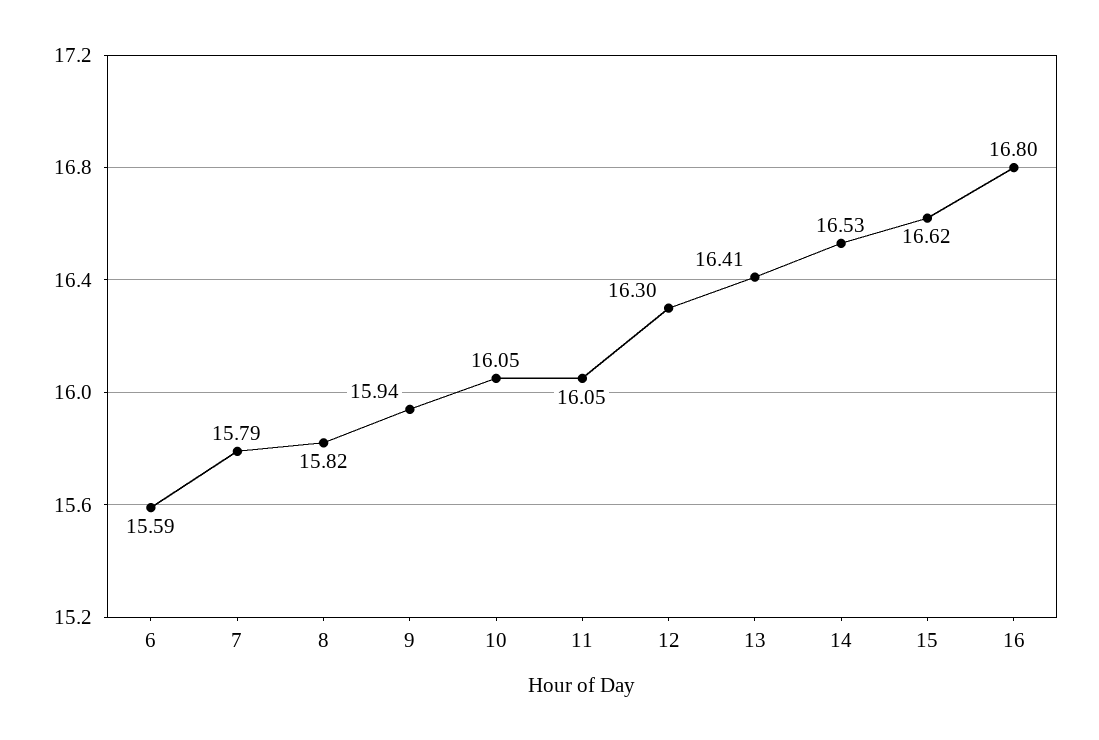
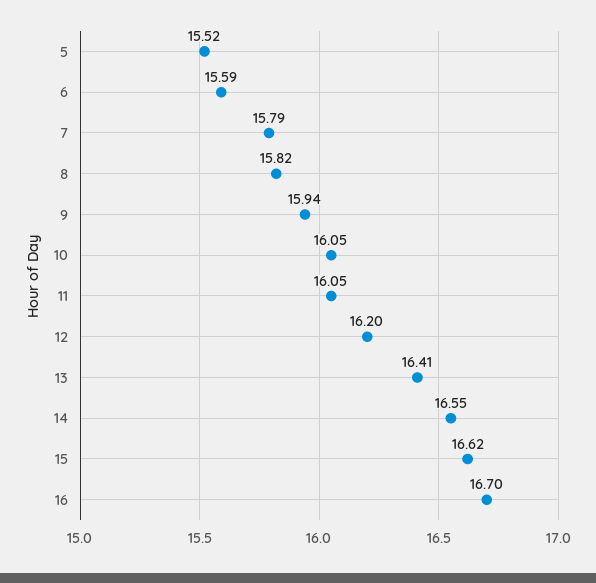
  {
    "6": 15.59,
    "7": 15.79,
    "8": 15.82,
    "9": 15.94,
    "10": 16.05,
    "11": 16.05,
-   "12": 16.3,
+   "12": 16.2,
    "13": 16.41,
-   "14": 16.53,
+   "14": 16.55,
    "15": 16.62,
-   "16": 16.8
+   "16": 16.7,
+   "5": 15.52
  }

